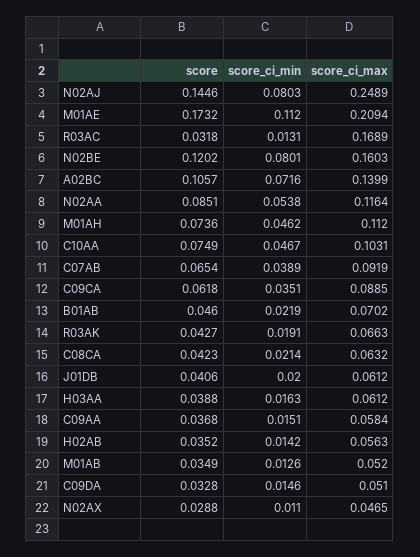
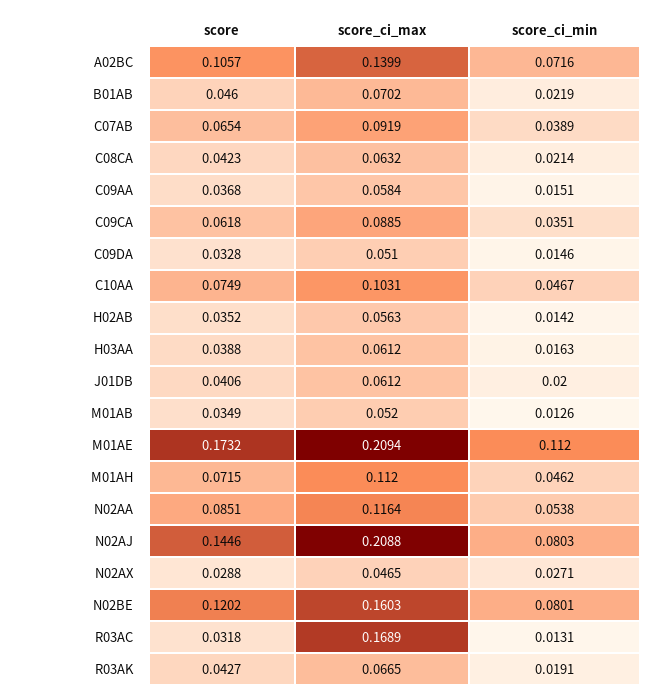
  {
    "score": {
      "N02AJ": 0.1446,
      "M01AE": 0.1732,
      "R03AC": 0.0318,
      "N02BE": 0.1202,
      "A02BC": 0.1057,
      "N02AA": 0.0851,
-     "M01AH": 0.0736,
+     "M01AH": 0.0715,
      "C10AA": 0.0749,
      "C07AB": 0.0654,
      "C09CA": 0.0618,
      "B01AB": 0.046,
      "R03AK": 0.0427,
      "C08CA": 0.0423,
      "J01DB": 0.0406,
      "H03AA": 0.0388,
      "C09AA": 0.0368,
      "H02AB": 0.0352,
      "M01AB": 0.0349,
      "C09DA": 0.0328,
      "N02AX": 0.0288
    },
    "score_ci_min": {
      "N02AJ": 0.0803,
      "M01AE": 0.112,
      "R03AC": 0.0131,
      "N02BE": 0.0801,
      "A02BC": 0.0716,
      "N02AA": 0.0538,
      "M01AH": 0.0462,
      "C10AA": 0.0467,
      "C07AB": 0.0389,
      "C09CA": 0.0351,
      "B01AB": 0.0219,
      "R03AK": 0.0191,
      "C08CA": 0.0214,
      "J01DB": 0.02,
      "H03AA": 0.0163,
      "C09AA": 0.0151,
      "H02AB": 0.0142,
      "M01AB": 0.0126,
      "C09DA": 0.0146,
-     "N02AX": 0.011
+     "N02AX": 0.0271
    },
    "score_ci_max": {
-     "N02AJ": 0.2489,
+     "N02AJ": 0.2088,
      "M01AE": 0.2094,
      "R03AC": 0.1689,
      "N02BE": 0.1603,
      "A02BC": 0.1399,
      "N02AA": 0.1164,
      "M01AH": 0.112,
      "C10AA": 0.1031,
      "C07AB": 0.0919,
      "C09CA": 0.0885,
      "B01AB": 0.0702,
-     "R03AK": 0.0663,
+     "R03AK": 0.0665,
      "C08CA": 0.0632,
      "J01DB": 0.0612,
      "H03AA": 0.0612,
      "C09AA": 0.0584,
      "H02AB": 0.0563,
      "M01AB": 0.052,
      "C09DA": 0.051,
      "N02AX": 0.0465
    }
  }

